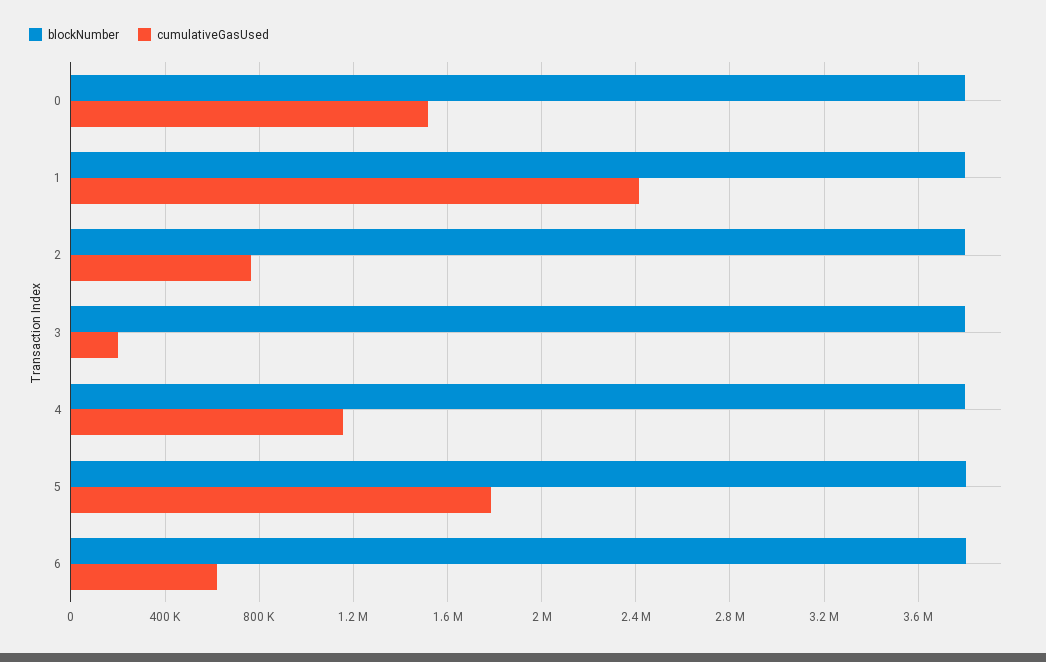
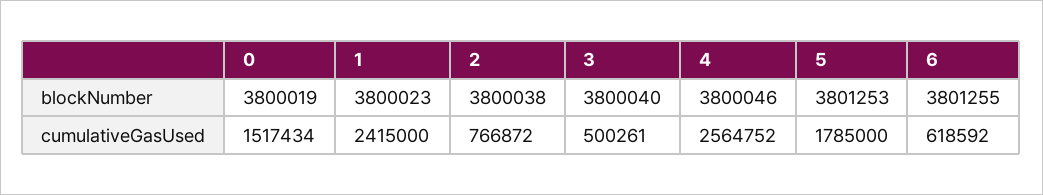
  {
    "blockNumber": {
      "0": 3800019,
      "1": 3800023,
      "2": 3800038,
      "3": 3800040,
      "4": 3800046,
      "5": 3801253,
      "6": 3801255
    },
    "cumulativeGasUsed": {
      "0": 1517434,
      "1": 2415000,
      "2": 766872,
-     "3": 200000,
+     "3": 500261,
-     "4": 1150000,
+     "4": 2564752,
      "5": 1785000,
      "6": 618592
    }
  }

